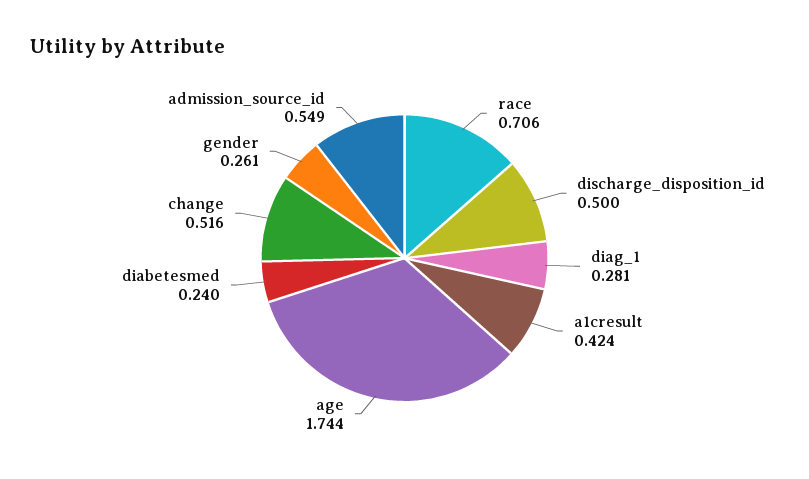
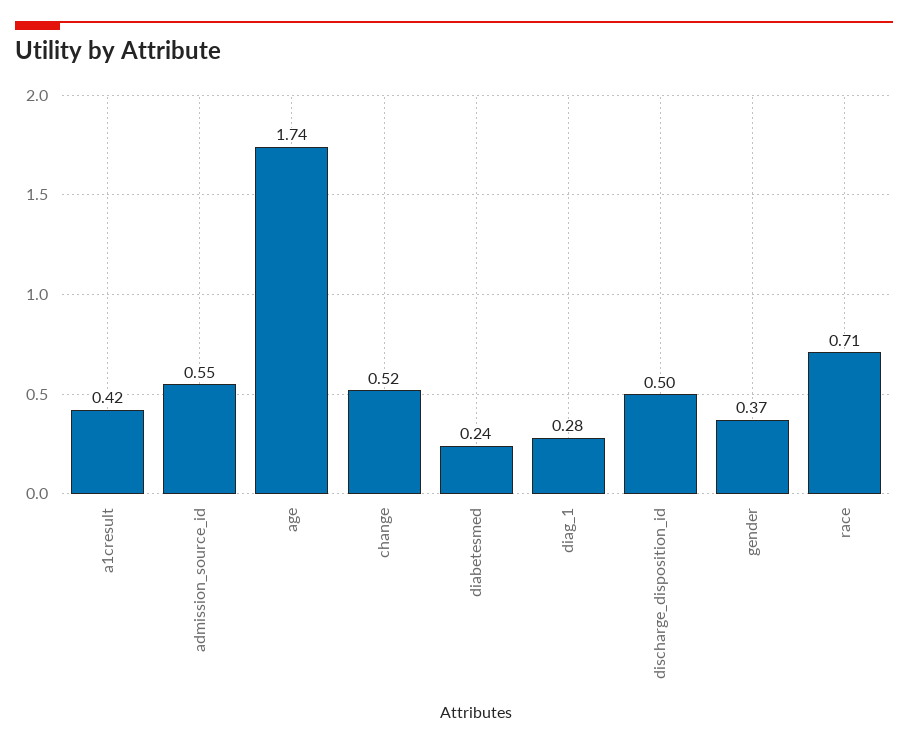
  {
    "race": 0.706,
    "discharge_disposition_id": 0.5,
    "diag_1": 0.281,
    "a1cresult": 0.424,
    "age": 1.744,
    "diabetesmed": 0.24,
    "change": 0.516,
-   "gender": 0.261,
+   "gender": 0.37,
    "admission_source_id": 0.549
  }

